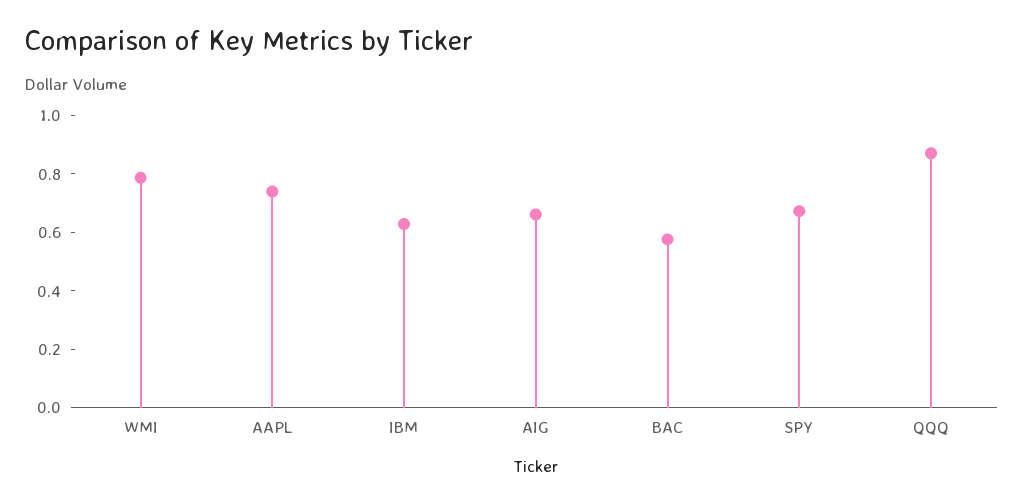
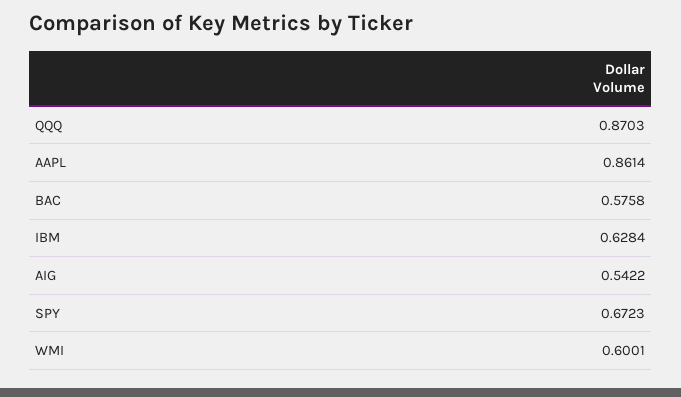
  {
-   "WMI": 0.8,
+   "WMI": 0.6001,
-   "AAPL": 0.75,
+   "AAPL": 0.8614,
    "IBM": 0.6284,
-   "AIG": 0.65,
+   "AIG": 0.5422,
    "BAC": 0.5758,
    "SPY": 0.6723,
    "QQQ": 0.8703
  }

